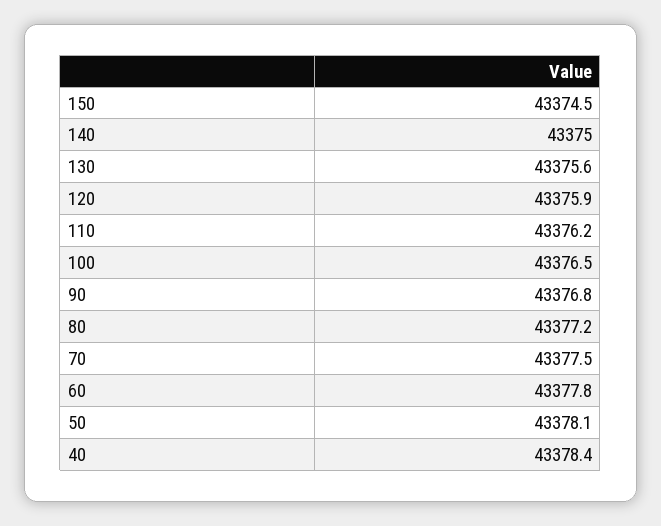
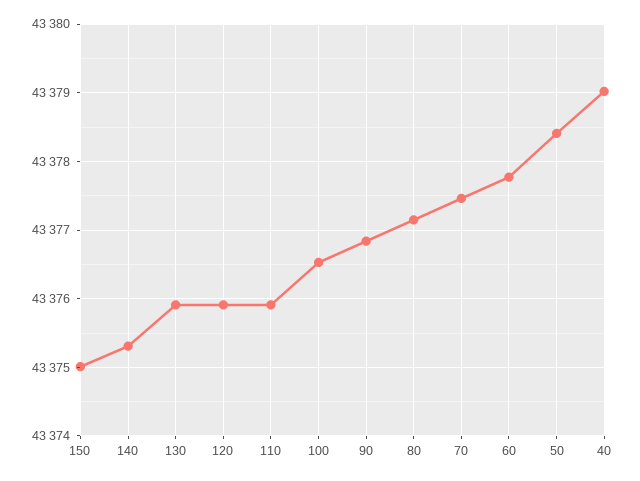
  {
-   "150": 43374.5,
+   "150": 43375,
-   "140": 43375,
+   "140": 43375.3,
-   "130": 43375.6,
+   "130": 43375.9,
    "120": 43375.9,
-   "110": 43376.2,
+   "110": 43375.9,
    "100": 43376.5,
    "90": 43376.8,
    "80": 43377.2,
    "70": 43377.5,
    "60": 43377.8,
-   "50": 43378.1,
+   "50": 43378.4,
-   "40": 43378.4
+   "40": 43379
  }

